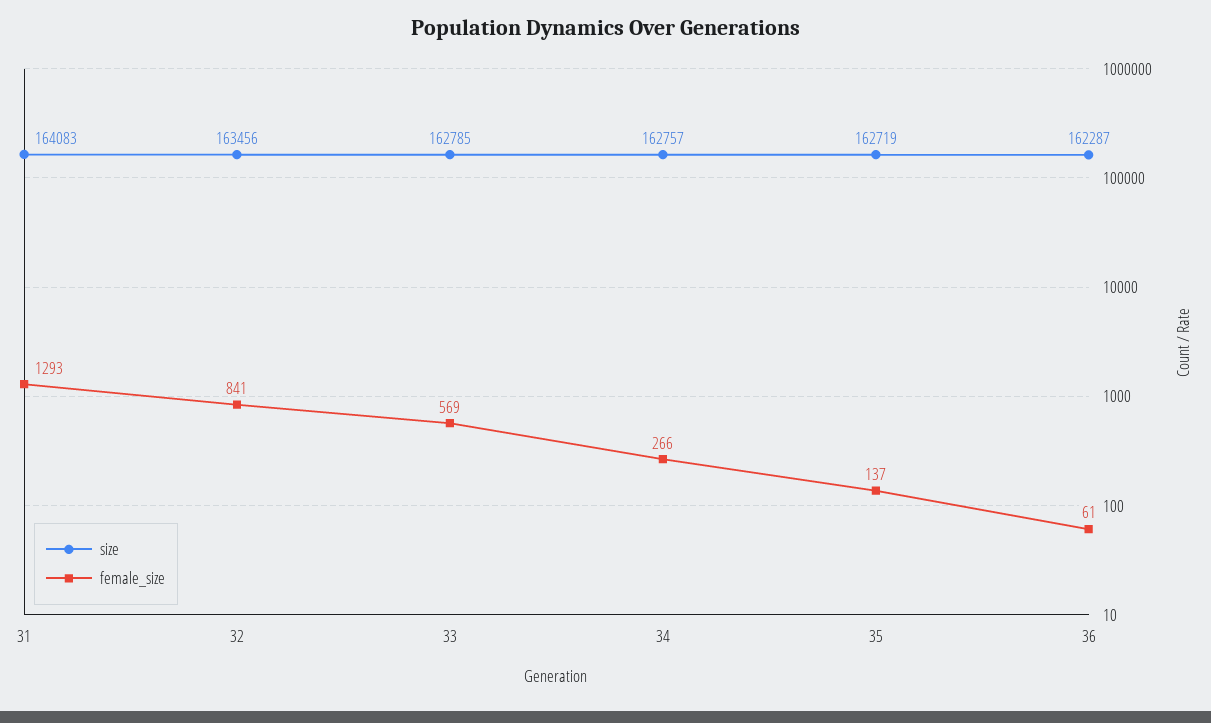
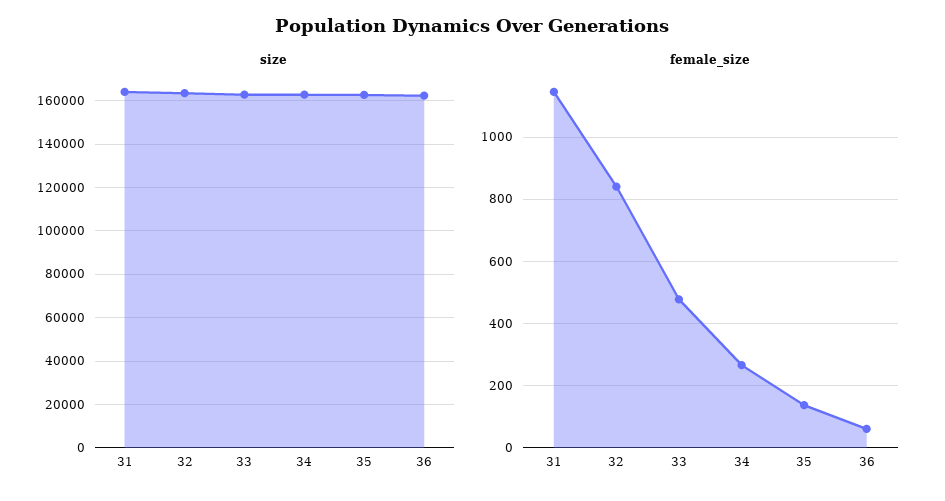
  {
    "size": {
      "31": 164083,
      "32": 163456,
      "33": 162785,
      "34": 162757,
      "35": 162719,
      "36": 162287
    },
    "female_size": {
-     "31": 1293,
+     "31": 1140,
      "32": 841,
-     "33": 569,
+     "33": 480,
      "34": 266,
      "35": 137,
      "36": 61
    }
  }

